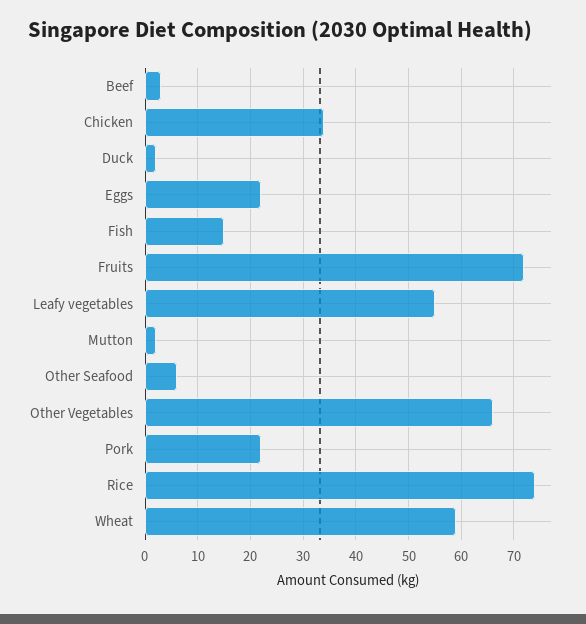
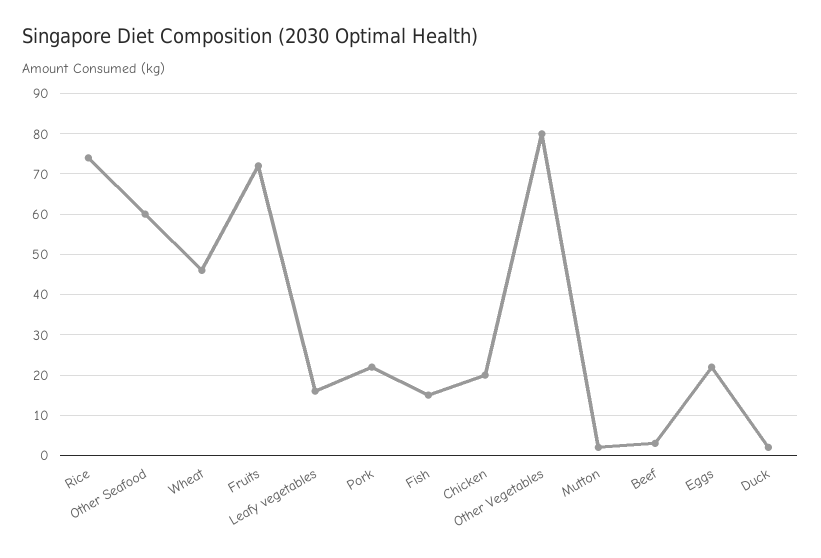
  {
    "Beef": 5,
-   "Chicken": 35,
+   "Chicken": 20,
    "Duck": 0,
    "Eggs": 20,
    "Fish": 15,
    "Fruits": 70,
-   "Leafy vegetables": 55,
+   "Leafy vegetables": 15,
    "Mutton": 0,
-   "Other Seafood": 5,
+   "Other Seafood": 60,
-   "Other Vegetables": 65,
+   "Other Vegetables": 80,
    "Pork": 20,
    "Rice": 75,
-   "Wheat": 60
+   "Wheat": 45
  }

